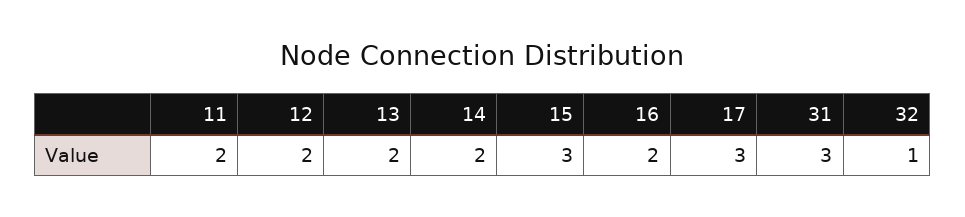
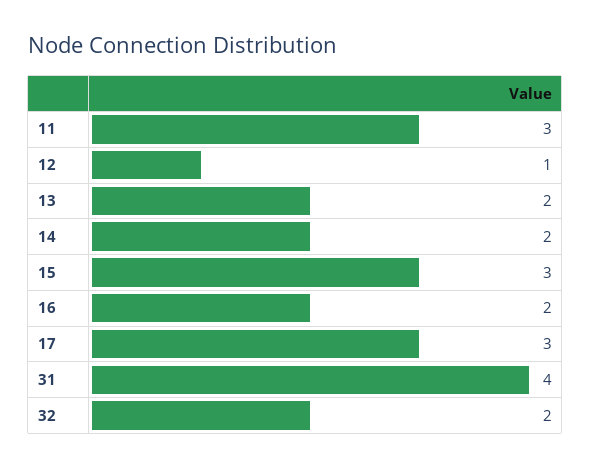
  {
-   "11": 2,
+   "11": 3,
-   "12": 2,
+   "12": 1,
    "13": 2,
    "14": 2,
    "15": 3,
    "16": 2,
    "17": 3,
-   "31": 3,
+   "31": 4,
-   "32": 1
+   "32": 2
  }

